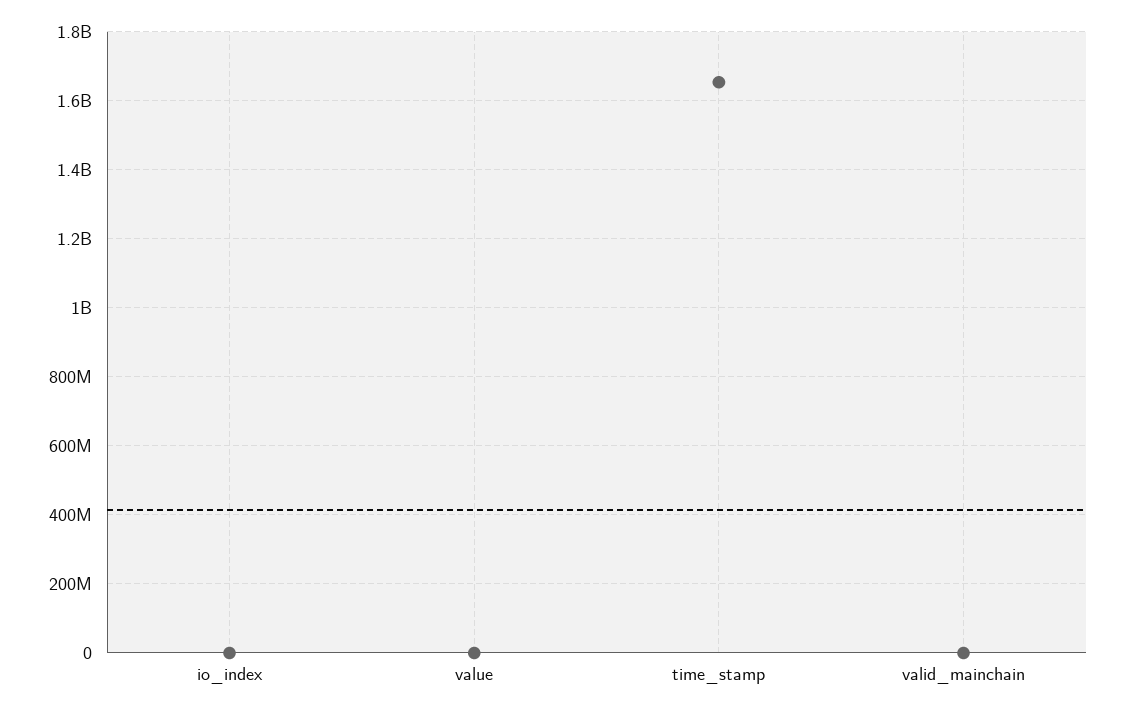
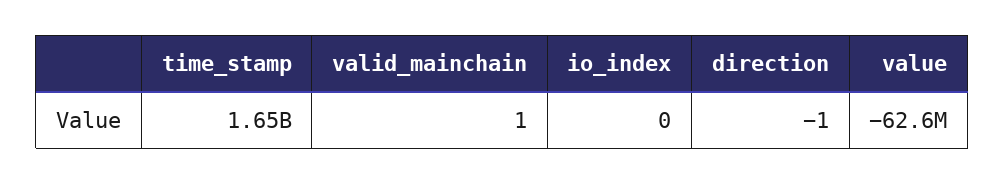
  {
    "io_index": 0,
-   "value": 0,
+   "value": -62600000,
    "time_stamp": 1650000000,
-   "valid_mainchain": 1
+   "valid_mainchain": 1,
+   "direction": -1
  }

